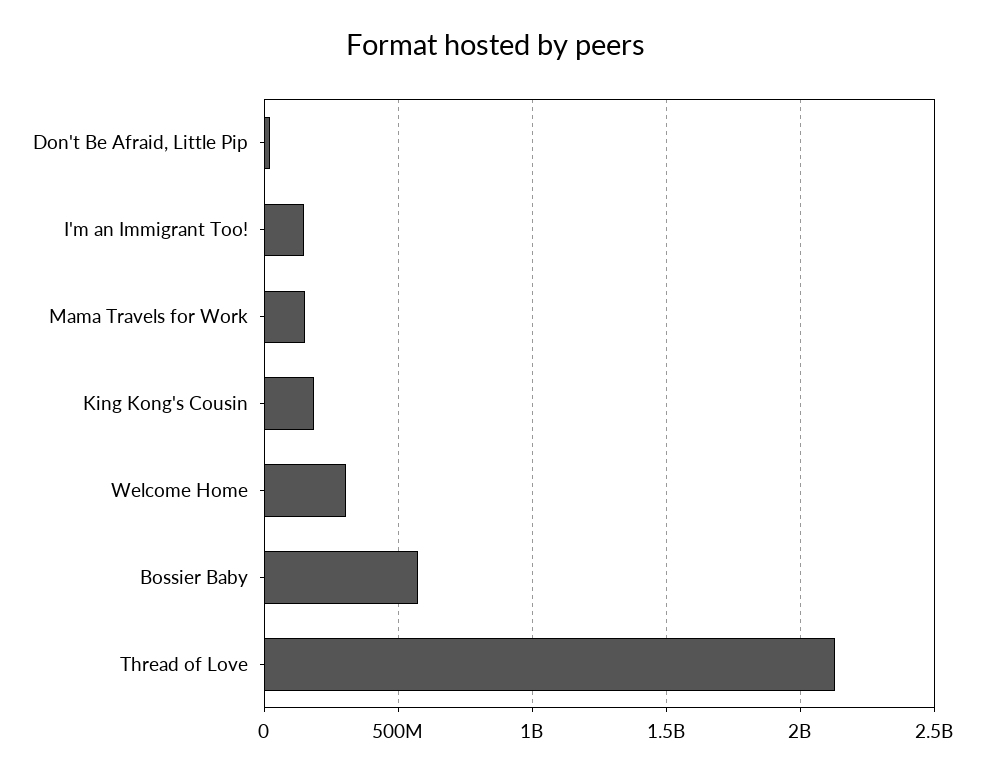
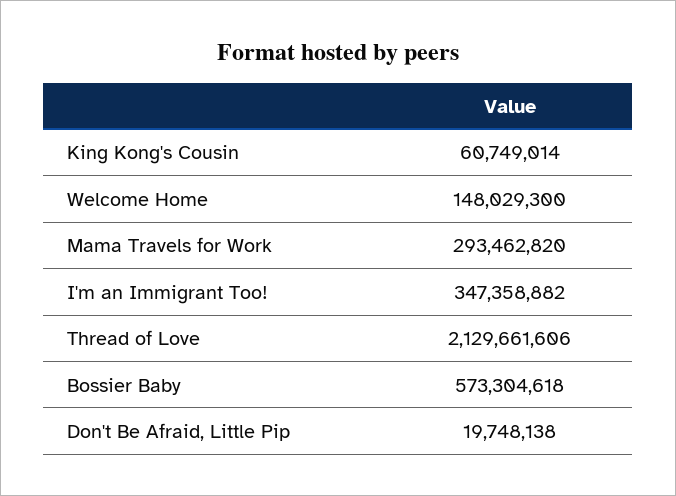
  {
    "Don't Be Afraid, Little Pip": 19748138,
-   "I'm an Immigrant Too!": 150000000,
+   "I'm an Immigrant Too!": 347358882,
-   "Mama Travels for Work": 150000000,
+   "Mama Travels for Work": 293462820,
-   "King Kong's Cousin": 200000000,
+   "King Kong's Cousin": 60749014,
-   "Welcome Home": 300000000,
+   "Welcome Home": 148029300,
    "Bossier Baby": 573304618,
    "Thread of Love": 2129661606
  }

